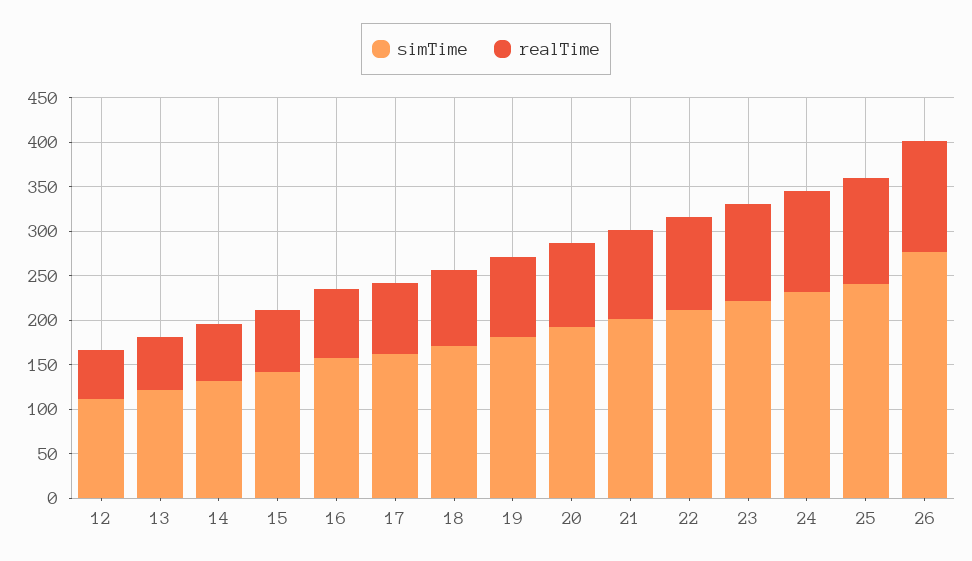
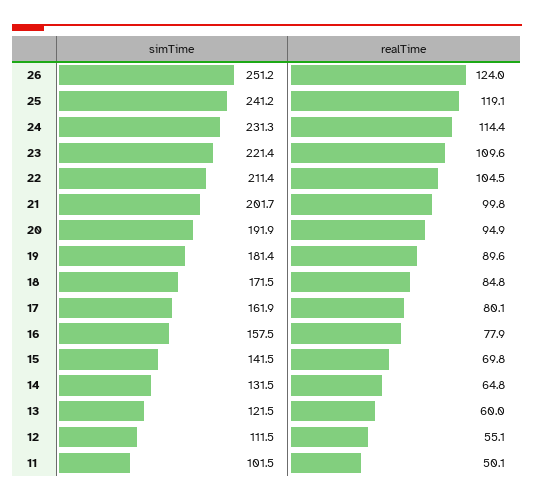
  {
    "simTime": {
      "12": 111.5,
      "13": 121.5,
      "14": 131.5,
      "15": 141.5,
      "16": 157.5,
      "17": 161.9,
      "18": 171.5,
      "19": 181.4,
      "20": 191.9,
      "21": 201.7,
      "22": 211.4,
      "23": 221.4,
      "24": 231.3,
      "25": 241.2,
-     "26": 280
+     "26": 251.2,
+     "11": 101.5
    },
    "realTime": {
      "12": 55.1,
      "13": 60,
      "14": 64.8,
      "15": 69.8,
      "16": 77.9,
      "17": 80.1,
      "18": 84.8,
      "19": 89.6,
      "20": 94.9,
      "21": 99.8,
      "22": 104.5,
      "23": 109.6,
      "24": 114.4,
      "25": 119.1,
-     "26": 124
+     "26": 124,
+     "11": 50.1
    }
  }

